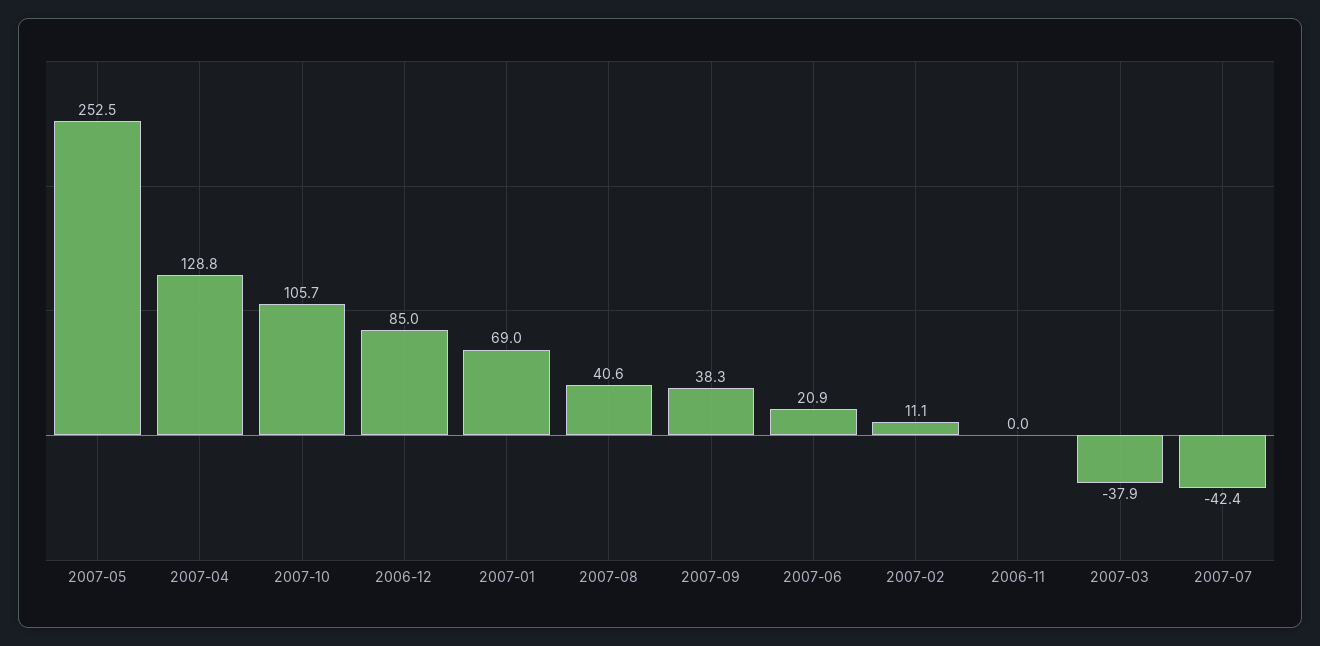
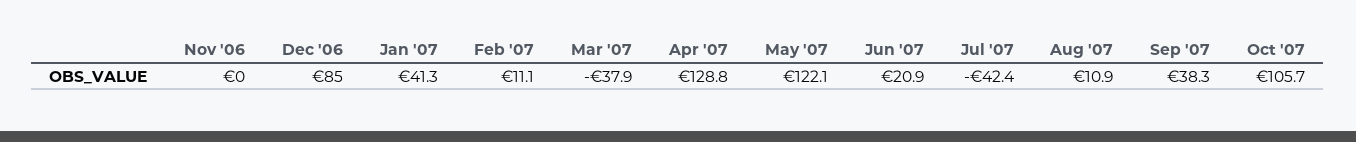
  {
-   "2007-05": 252.5,
+   "2007-05": 122.1,
    "2007-04": 128.8,
    "2007-10": 105.7,
    "2006-12": 85,
-   "2007-01": 69,
+   "2007-01": 41.3,
-   "2007-08": 40.6,
+   "2007-08": 10.9,
    "2007-09": 38.3,
    "2007-06": 20.9,
    "2007-02": 11.1,
    "2006-11": 0,
    "2007-03": -37.9,
    "2007-07": -42.4
  }

